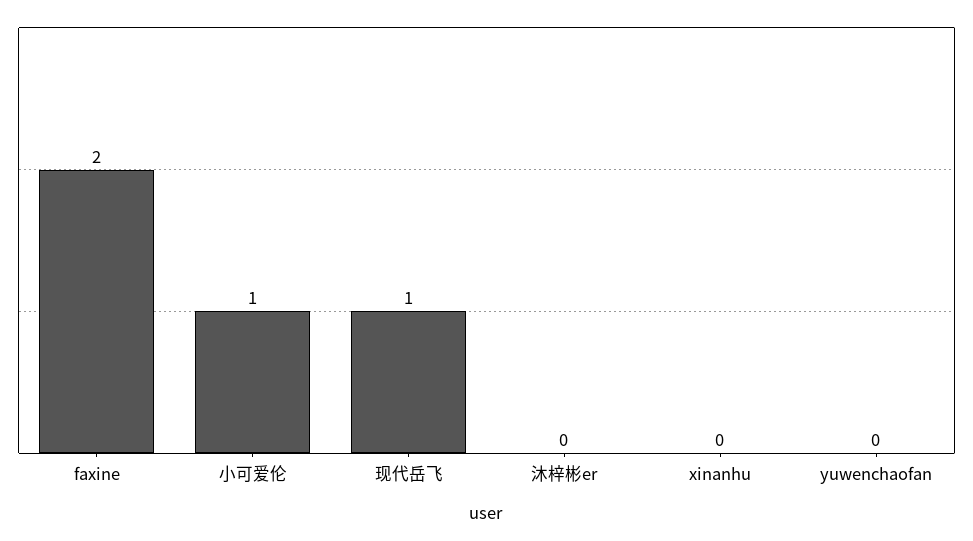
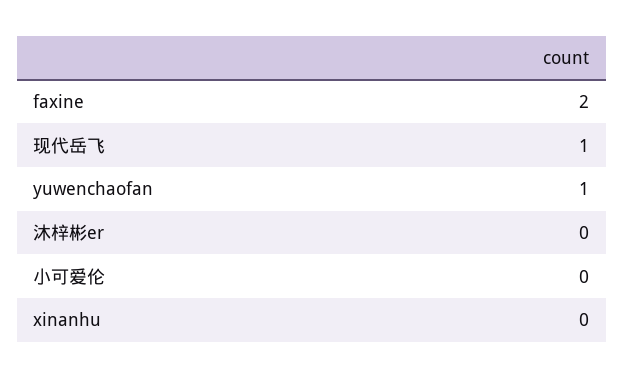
  {
    "faxine": 2,
-   "小可爱伦": 1,
+   "小可爱伦": 0,
    "现代岳飞": 1,
    "沐梓彬er": 0,
    "xinanhu": 0,
-   "yuwenchaofan": 0
+   "yuwenchaofan": 1
  }

